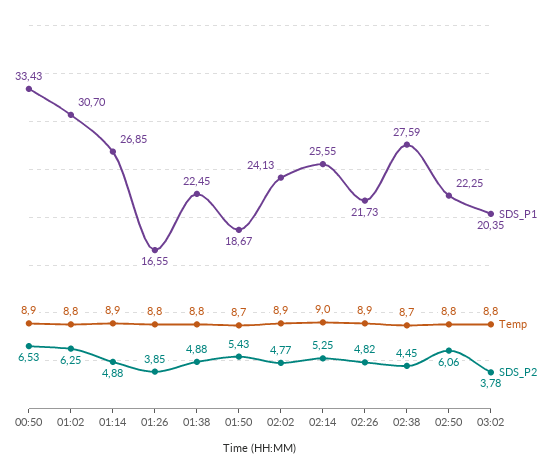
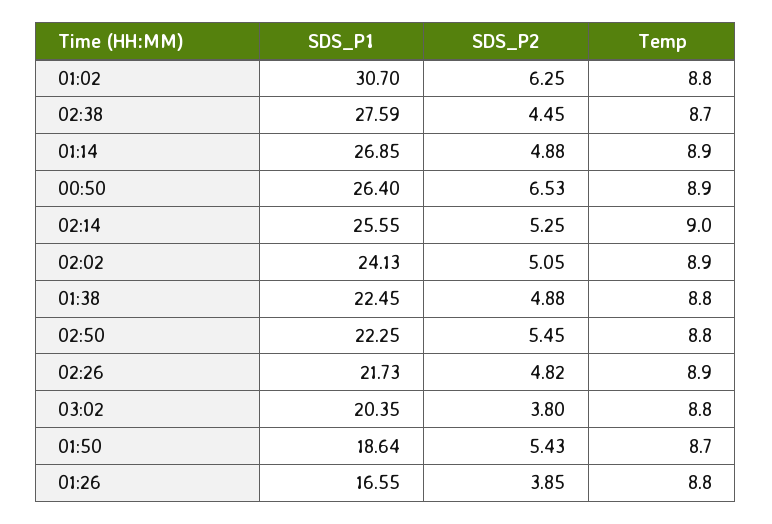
  {
    "SDS_P1": {
-     "00:50": 33.43,
+     "00:50": 26.4,
      "01:02": 30.7,
      "01:14": 26.85,
      "01:26": 16.55,
      "01:38": 22.45,
-     "01:50": 18.67,
+     "01:50": 18.64,
      "02:02": 24.13,
      "02:14": 25.55,
      "02:26": 21.73,
      "02:38": 27.59,
      "02:50": 22.25,
      "03:02": 20.35
    },
    "Temp": {
      "00:50": 8.9,
      "01:02": 8.8,
      "01:14": 8.9,
      "01:26": 8.8,
      "01:38": 8.8,
      "01:50": 8.7,
      "02:02": 8.9,
      "02:14": 9,
      "02:26": 8.9,
      "02:38": 8.7,
      "02:50": 8.8,
      "03:02": 8.8
    },
    "SDS_P2": {
      "00:50": 6.53,
      "01:02": 6.25,
      "01:14": 4.88,
      "01:26": 3.85,
      "01:38": 4.88,
      "01:50": 5.43,
-     "02:02": 4.77,
+     "02:02": 5.05,
      "02:14": 5.25,
      "02:26": 4.82,
      "02:38": 4.45,
-     "02:50": 6.06,
+     "02:50": 5.45,
-     "03:02": 3.78
+     "03:02": 3.8
    }
  }

